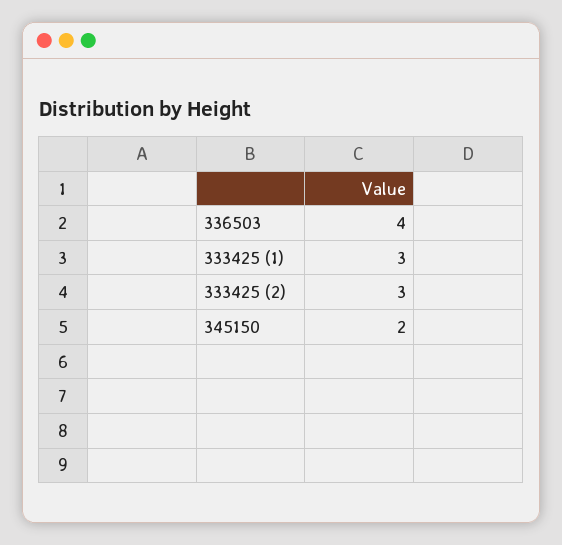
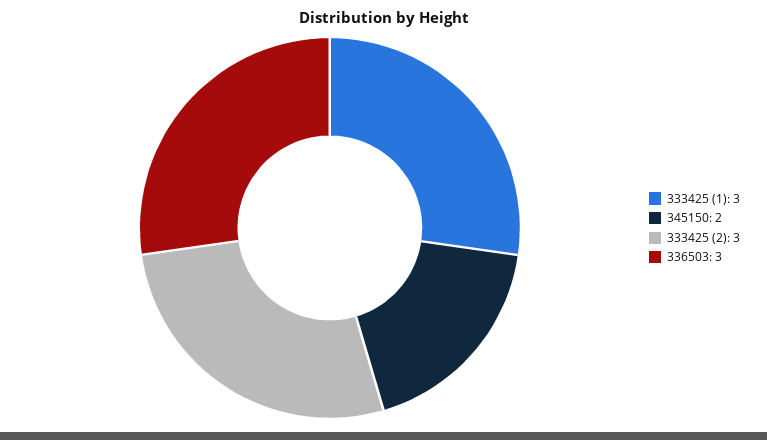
  {
-   "336503": 4,
+   "336503": 3,
    "333425 (1)": 3,
    "333425 (2)": 3,
    "345150": 2
  }

